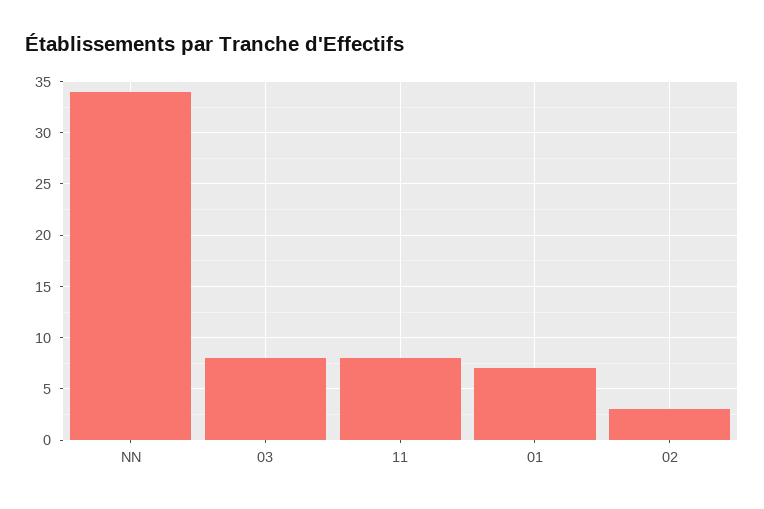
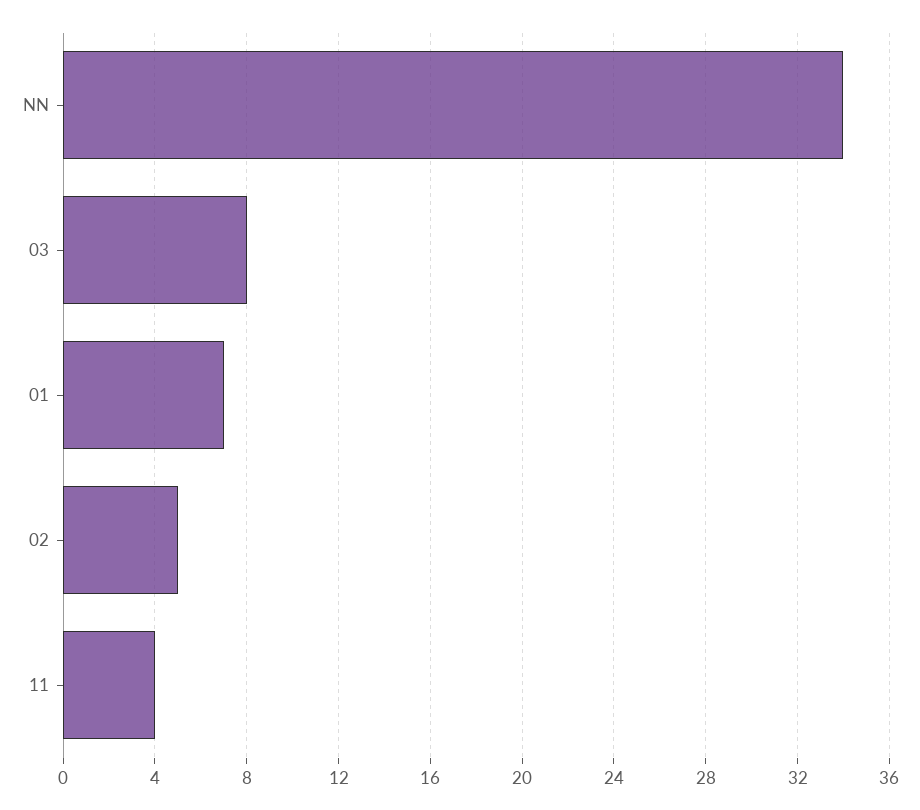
  {
    "NN": 34,
    "03": 8,
-   "11": 8,
+   "11": 4,
    "01": 7,
-   "02": 3
+   "02": 5
  }

